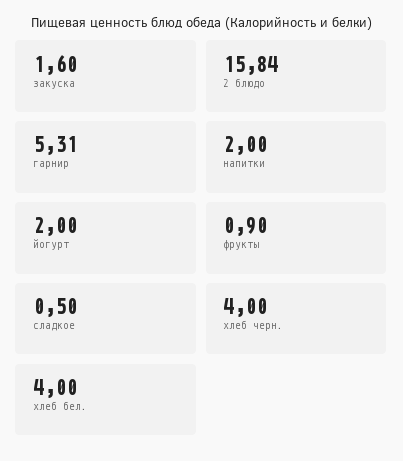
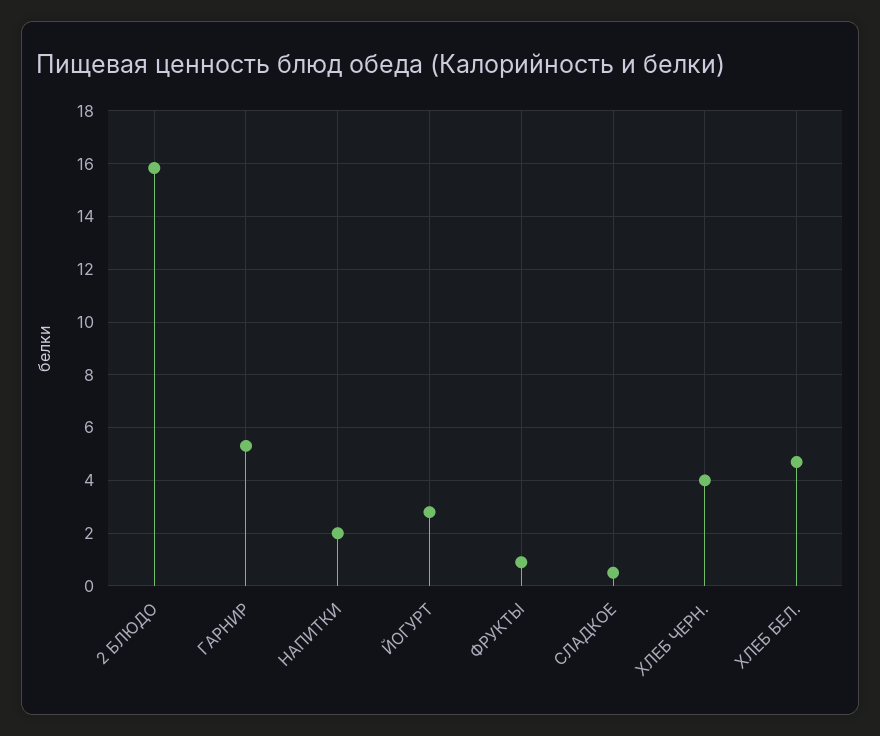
  {
-   "закуска": 1.6,
    "2 блюдо": 15.84,
    "гарнир": 5.31,
    "напитки": 2,
-   "йогурт": 2,
+   "йогурт": 2.75,
    "фрукты": 0.9,
    "сладкое": 0.5,
    "хлеб черн.": 4,
-   "хлеб бел.": 4
+   "хлеб бел.": 4.75
  }

